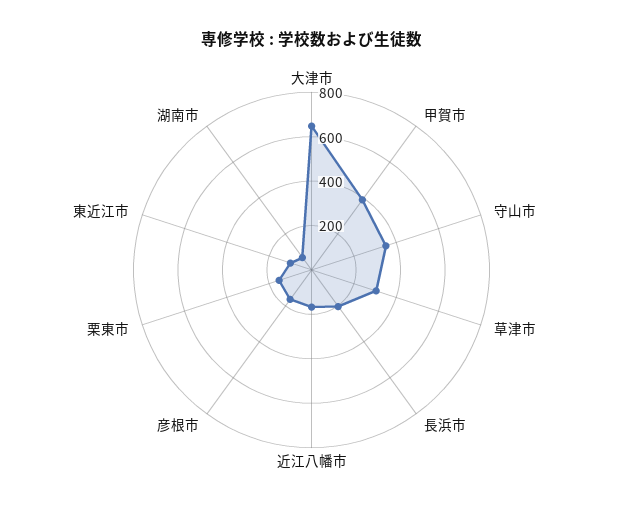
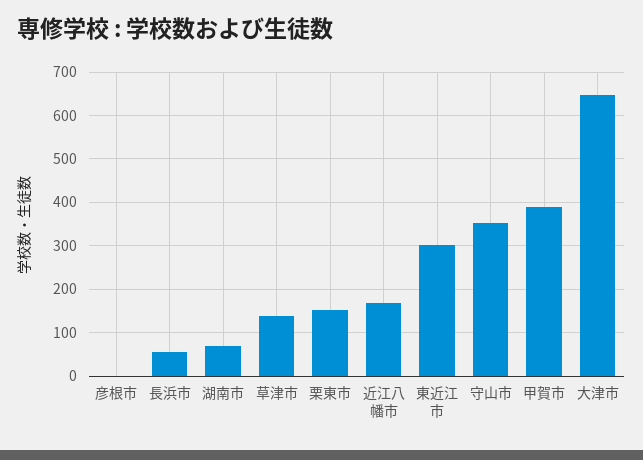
  {
    "大津市": 640,
    "甲賀市": 380,
    "守山市": 360,
-   "草津市": 300,
+   "草津市": 140,
-   "長浜市": 200,
+   "長浜市": 60,
    "近江八幡市": 160,
-   "彦根市": 150,
+   "彦根市": 0,
    "栗東市": 160,
-   "東近江市": 100,
+   "東近江市": 300,
    "湖南市": 60
  }

